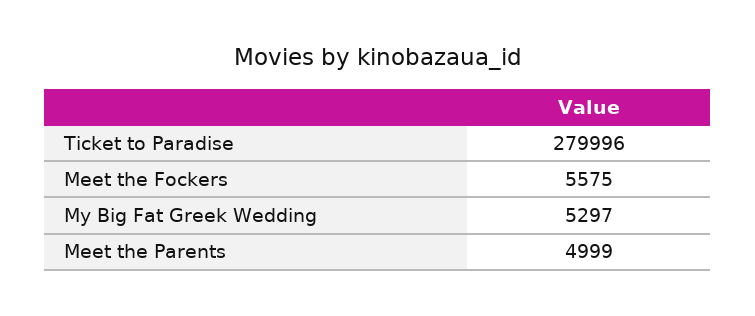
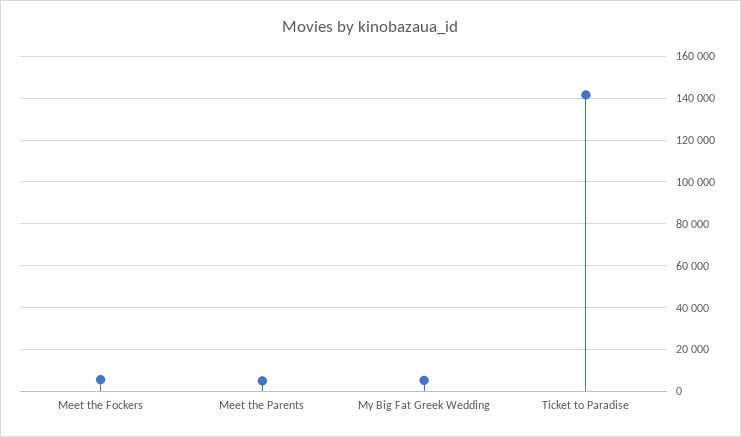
  {
-   "Ticket to Paradise": 279996,
+   "Ticket to Paradise": 140000,
    "Meet the Fockers": 5575,
    "My Big Fat Greek Wedding": 5297,
    "Meet the Parents": 4999
  }

